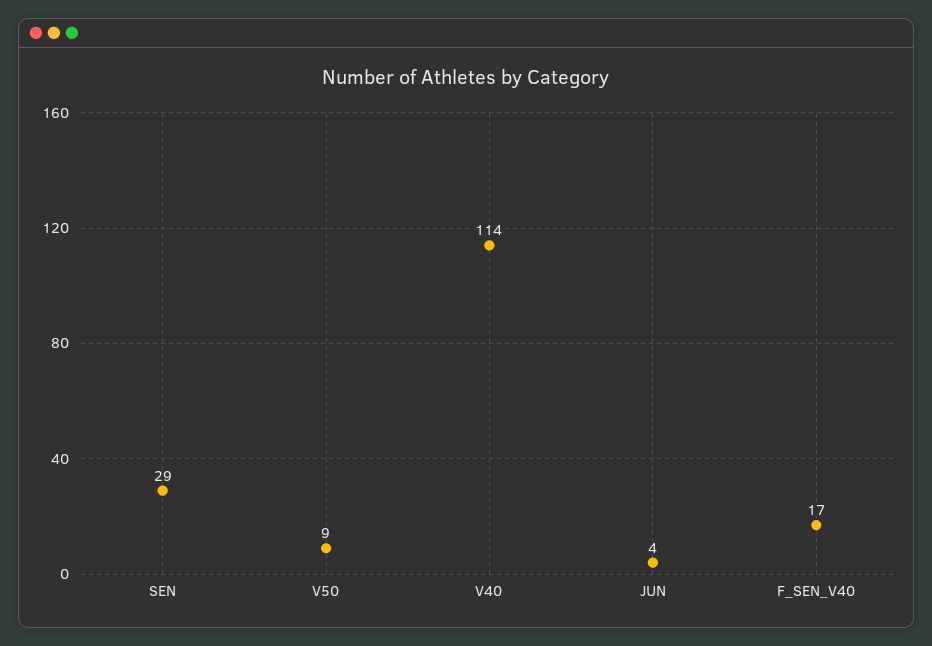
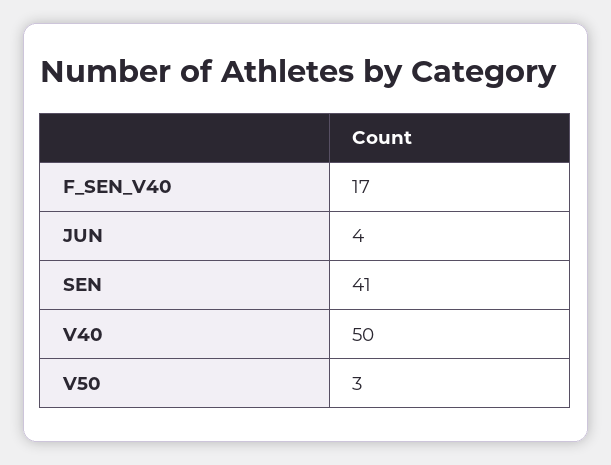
  {
-   "SEN": 29,
+   "SEN": 41,
-   "V50": 9,
+   "V50": 3,
-   "V40": 114,
+   "V40": 50,
    "JUN": 4,
    "F_SEN_V40": 17
  }

